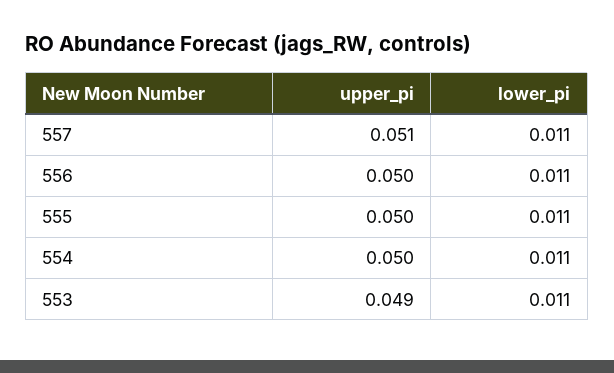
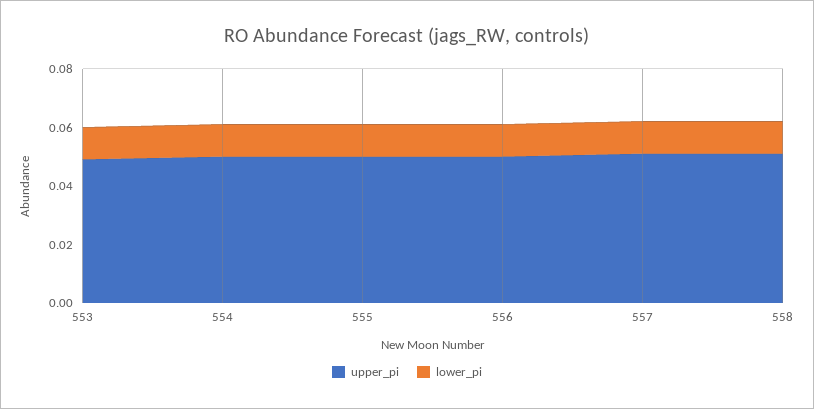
  {
    "upper_pi": {
      "557": 0.051,
      "556": 0.05,
      "555": 0.05,
      "554": 0.05,
-     "553": 0.049
+     "553": 0.049,
+     "558": 0.05
    },
    "lower_pi": {
      "557": 0.011,
      "556": 0.011,
      "555": 0.011,
      "554": 0.011,
-     "553": 0.011
+     "553": 0.011,
+     "558": 0.01
    }
  }

